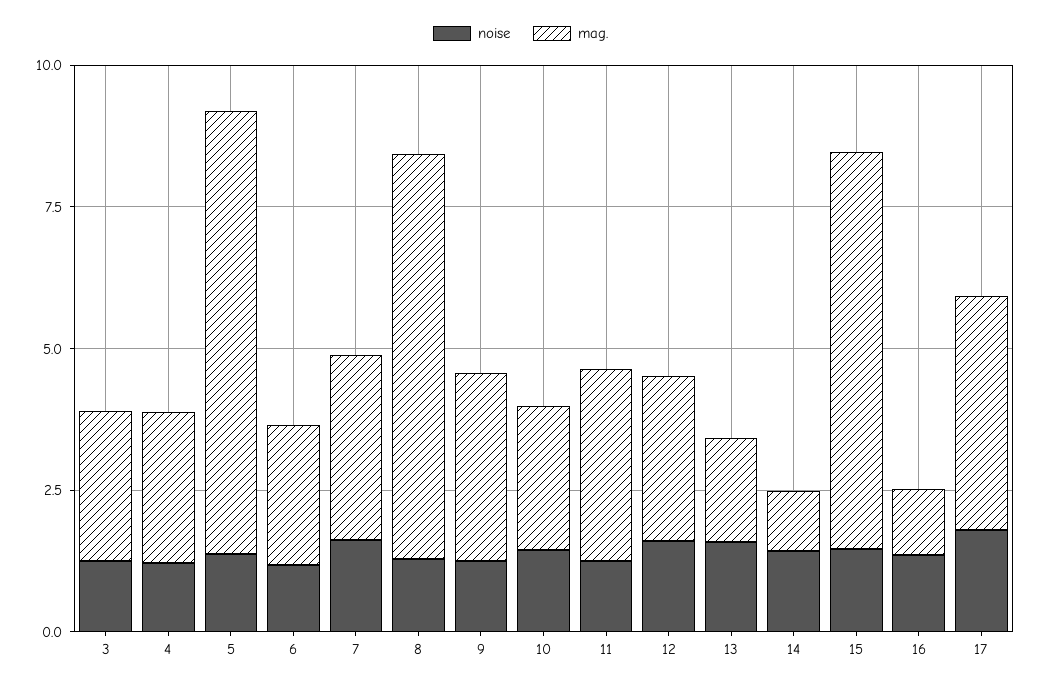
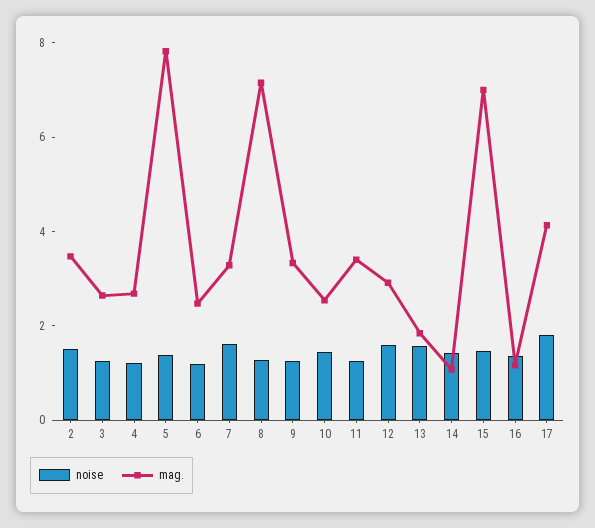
  {
    "noise": {
      "3": 1.5,
      "4": 1,
      "5": 1.5,
      "6": 1,
      "7": 1.5,
      "8": 1.5,
      "9": 1,
      "10": 1.5,
      "11": 1,
      "12": 1.5,
      "13": 1.5,
      "14": 1.5,
      "15": 1.5,
      "16": 1.5,
-     "17": 2
+     "17": 2,
+     "2": 1.5
    },
    "mag.": {
      "3": 2.5,
      "4": 2.5,
      "5": 8,
      "6": 2.5,
      "7": 3.5,
      "8": 7,
      "9": 3.5,
      "10": 2.5,
      "11": 3.5,
      "12": 3,
      "13": 2,
      "14": 1,
      "15": 7,
      "16": 1,
-     "17": 4
+     "17": 4,
+     "2": 3.5
    }
  }

